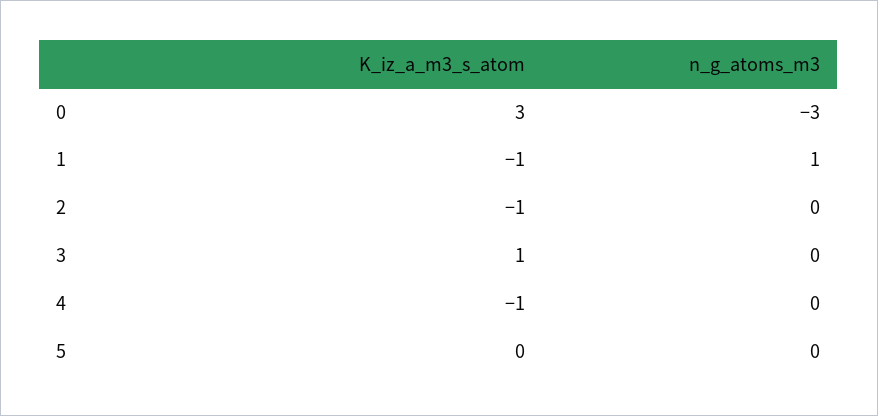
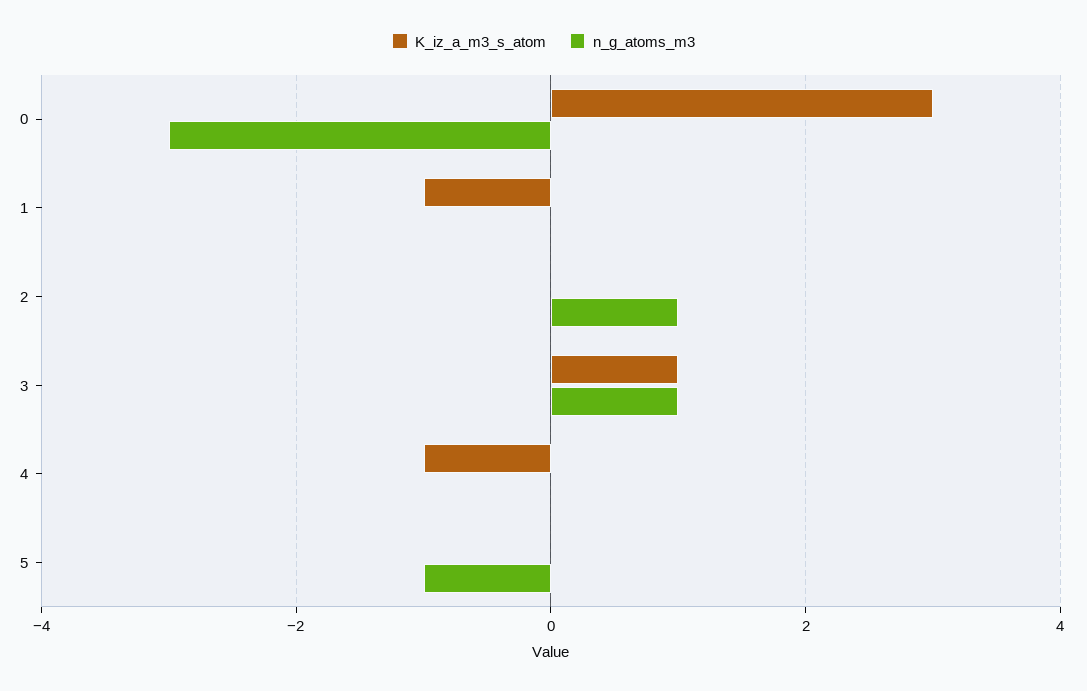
  {
    "K_iz_a_m3_s_atom": {
      "0": 3,
      "1": -1,
-     "2": -1,
+     "2": 0,
      "3": 1,
      "4": -1,
      "5": 0
    },
    "n_g_atoms_m3": {
      "0": -3,
-     "1": 1,
+     "1": 0,
-     "2": 0,
+     "2": 1,
-     "3": 0,
+     "3": 1,
      "4": 0,
-     "5": 0
+     "5": -1
    }
  }

